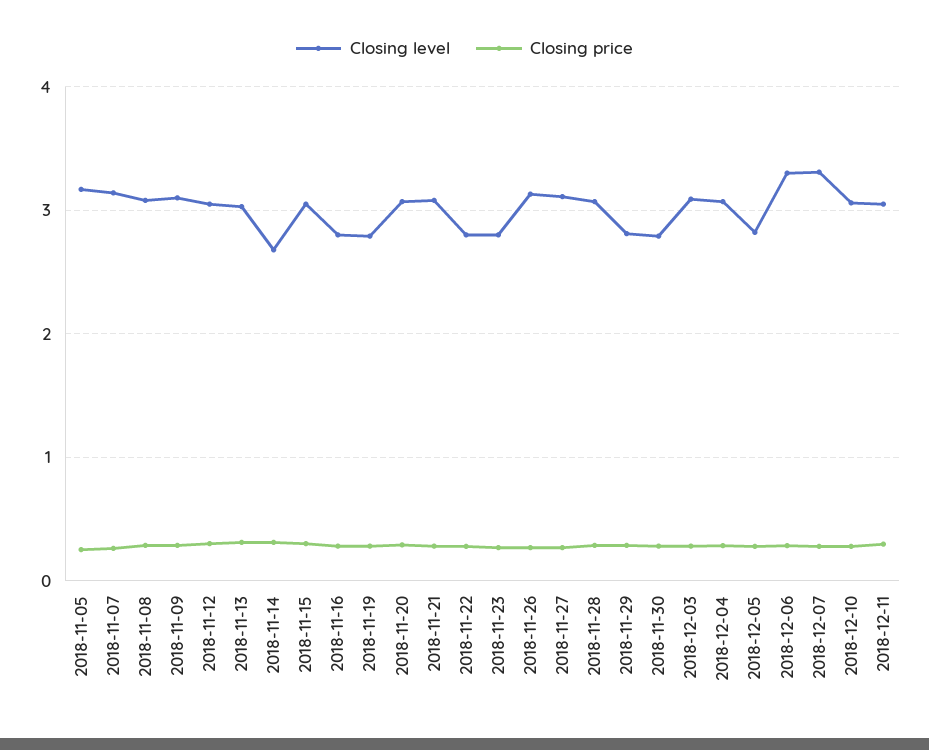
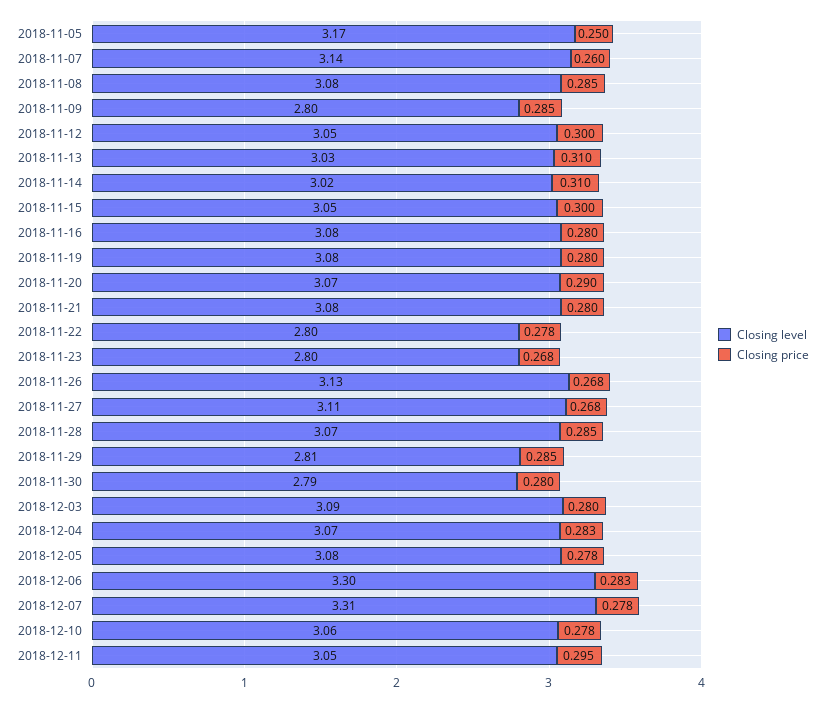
  {
    "Closing level": {
      "2018-11-05": 3.17,
      "2018-11-07": 3.14,
      "2018-11-08": 3.08,
-     "2018-11-09": 3.1,
+     "2018-11-09": 2.8,
      "2018-11-12": 3.05,
      "2018-11-13": 3.03,
-     "2018-11-14": 2.7,
+     "2018-11-14": 3.02,
      "2018-11-15": 3.05,
-     "2018-11-16": 2.8,
+     "2018-11-16": 3.08,
-     "2018-11-19": 2.8,
+     "2018-11-19": 3.08,
      "2018-11-20": 3.07,
      "2018-11-21": 3.08,
      "2018-11-22": 2.8,
      "2018-11-23": 2.8,
      "2018-11-26": 3.13,
      "2018-11-27": 3.11,
      "2018-11-28": 3.07,
      "2018-11-29": 2.81,
      "2018-11-30": 2.79,
      "2018-12-03": 3.09,
      "2018-12-04": 3.07,
-     "2018-12-05": 2.8,
+     "2018-12-05": 3.08,
      "2018-12-06": 3.3,
      "2018-12-07": 3.31,
      "2018-12-10": 3.06,
      "2018-12-11": 3.05
    },
    "Closing price": {
      "2018-11-05": 0.25,
      "2018-11-07": 0.26,
      "2018-11-08": 0.285,
      "2018-11-09": 0.285,
      "2018-11-12": 0.3,
      "2018-11-13": 0.31,
      "2018-11-14": 0.31,
      "2018-11-15": 0.3,
      "2018-11-16": 0.28,
      "2018-11-19": 0.28,
      "2018-11-20": 0.29,
      "2018-11-21": 0.28,
      "2018-11-22": 0.278,
      "2018-11-23": 0.268,
      "2018-11-26": 0.268,
      "2018-11-27": 0.268,
      "2018-11-28": 0.285,
      "2018-11-29": 0.285,
      "2018-11-30": 0.28,
      "2018-12-03": 0.28,
      "2018-12-04": 0.283,
      "2018-12-05": 0.278,
      "2018-12-06": 0.283,
      "2018-12-07": 0.278,
      "2018-12-10": 0.278,
      "2018-12-11": 0.295
    }
  }

